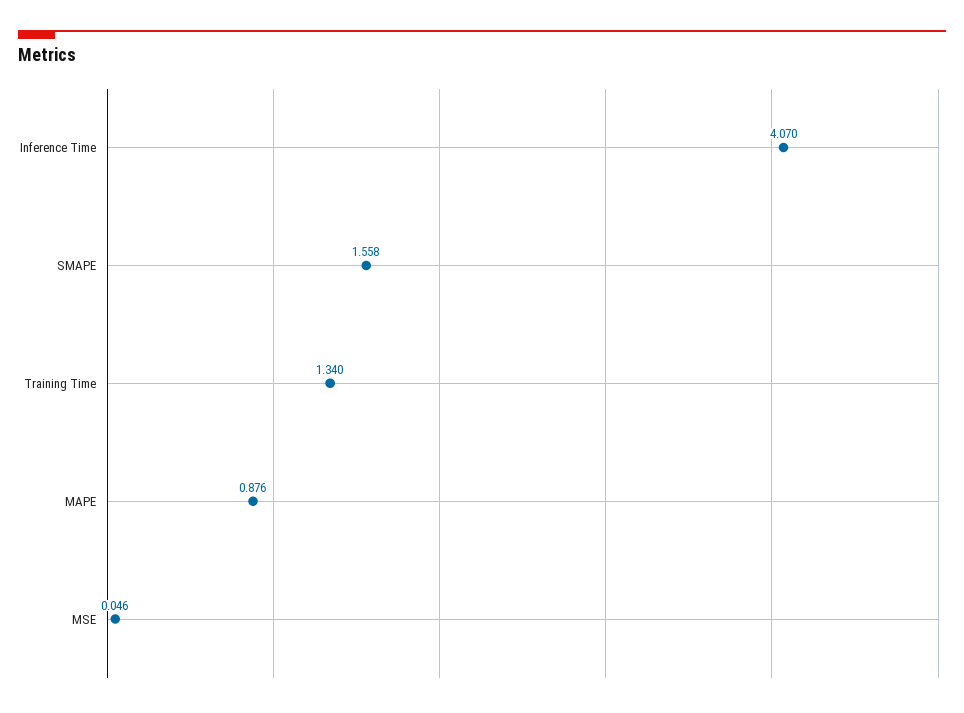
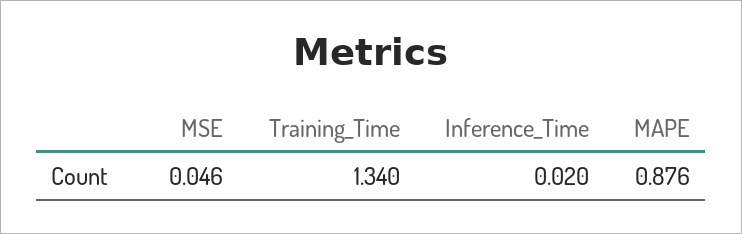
  {
-   "Inference Time": 4.07,
+   "Inference Time": 0.02,
-   "SMAPE": 1.558,
    "Training Time": 1.34,
    "MAPE": 0.876,
    "MSE": 0.046
  }

